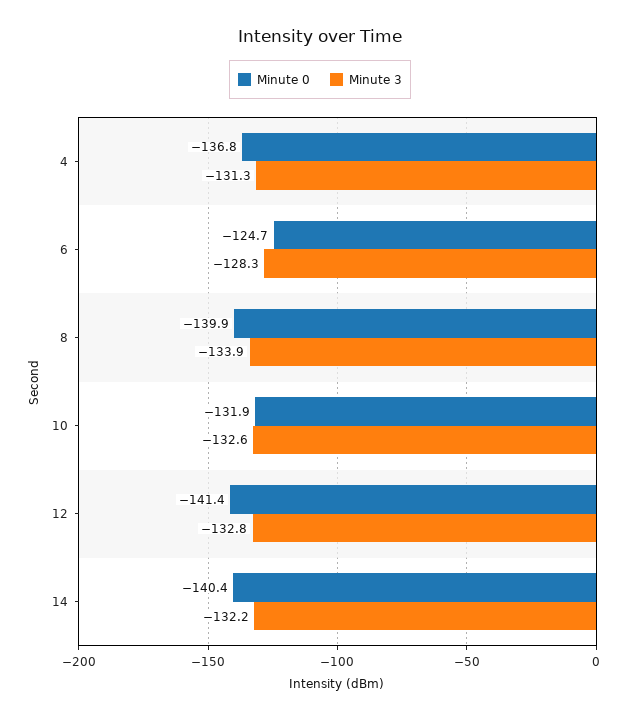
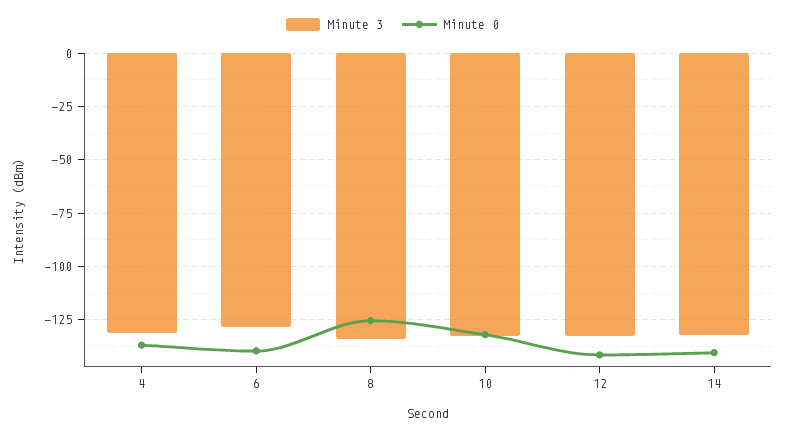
  {
    "Minute 0": {
      "4": -136.8,
-     "6": -124.7,
+     "6": -140,
-     "8": -139.9,
+     "8": -125,
      "10": -131.9,
      "12": -141.4,
      "14": -140.4
    },
    "Minute 3": {
      "4": -131.3,
      "6": -128.3,
      "8": -133.9,
      "10": -132.6,
      "12": -132.8,
      "14": -132.2
    }
  }

